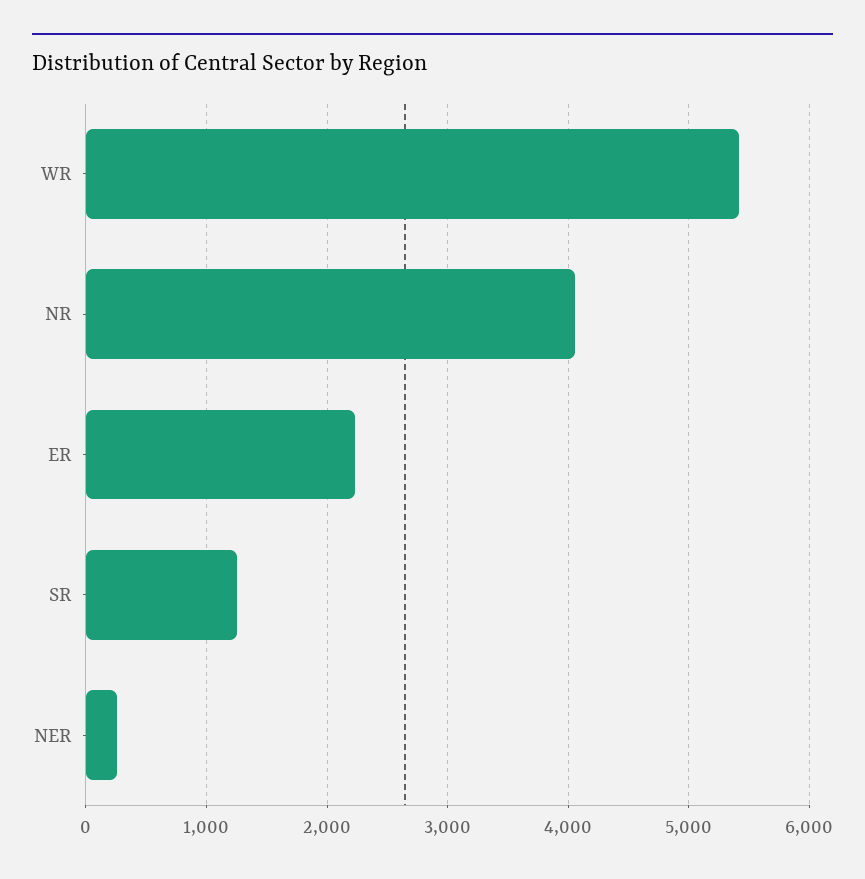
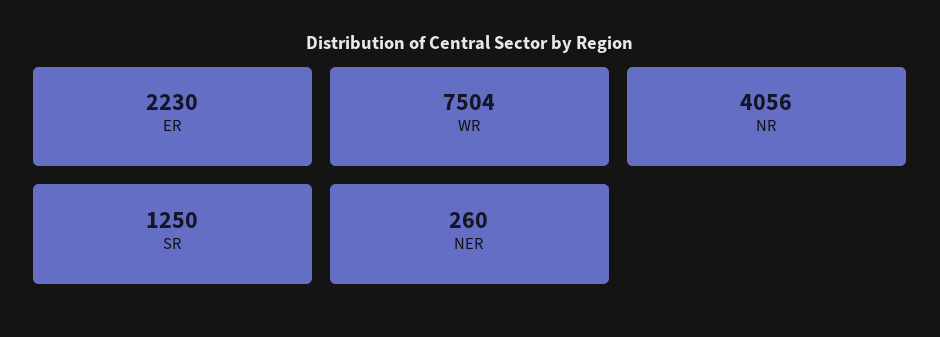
  {
-   "WR": 5400,
+   "WR": 7504,
    "NR": 4056,
    "ER": 2230,
    "SR": 1250,
    "NER": 260
  }

